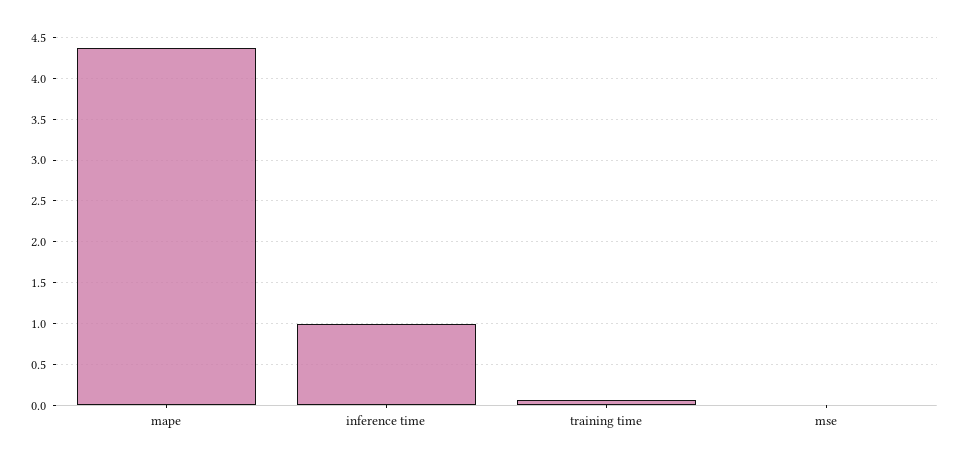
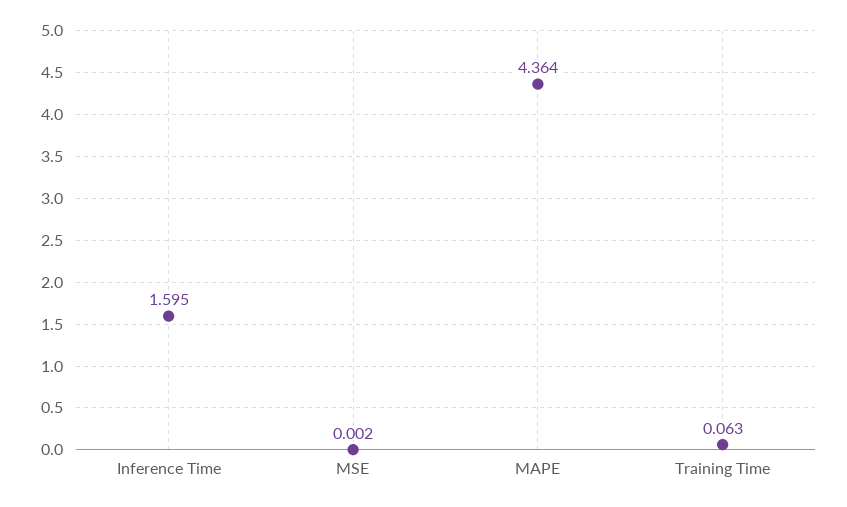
  {
    "mape": 4.364,
-   "inference time": 1,
+   "inference time": 1.595,
    "training time": 0.063,
    "mse": 0.002
  }

